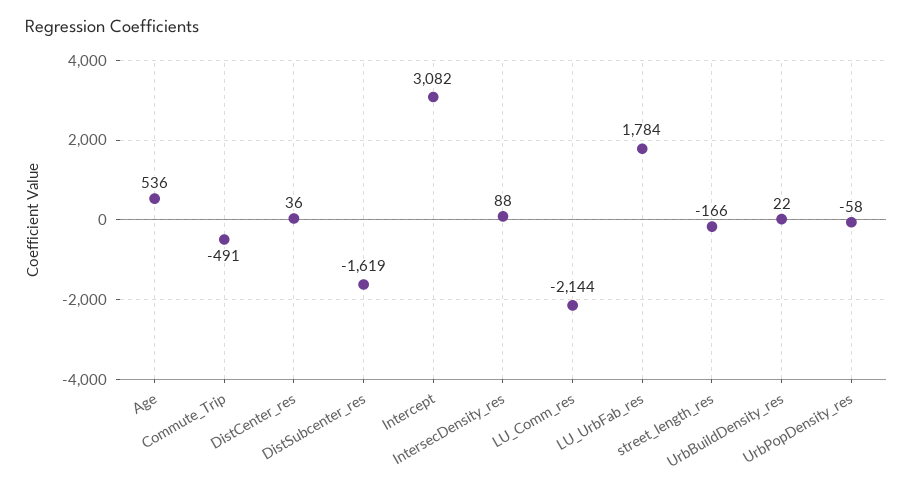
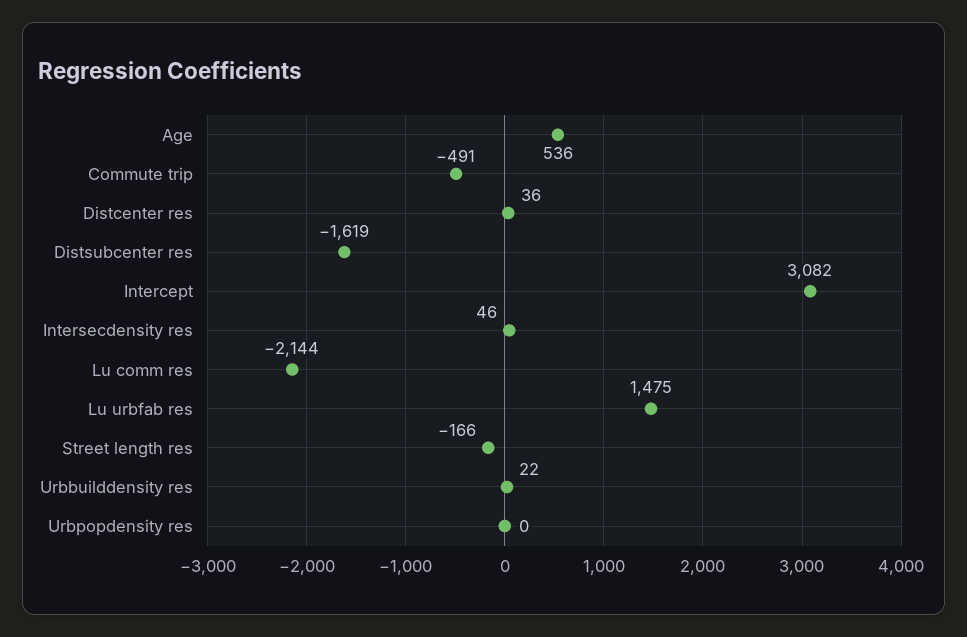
  {
    "Age": 536,
    "Commute_Trip": -491,
    "DistCenter_res": 36,
    "DistSubcenter_res": -1619,
    "Intercept": 3082,
-   "IntersecDensity_res": 88,
+   "IntersecDensity_res": 46,
    "LU_Comm_res": -2144,
-   "LU_UrbFab_res": 1784,
+   "LU_UrbFab_res": 1475,
    "street_length_res": -166,
    "UrbBuildDensity_res": 22,
-   "UrbPopDensity_res": -58
+   "UrbPopDensity_res": 0
  }

